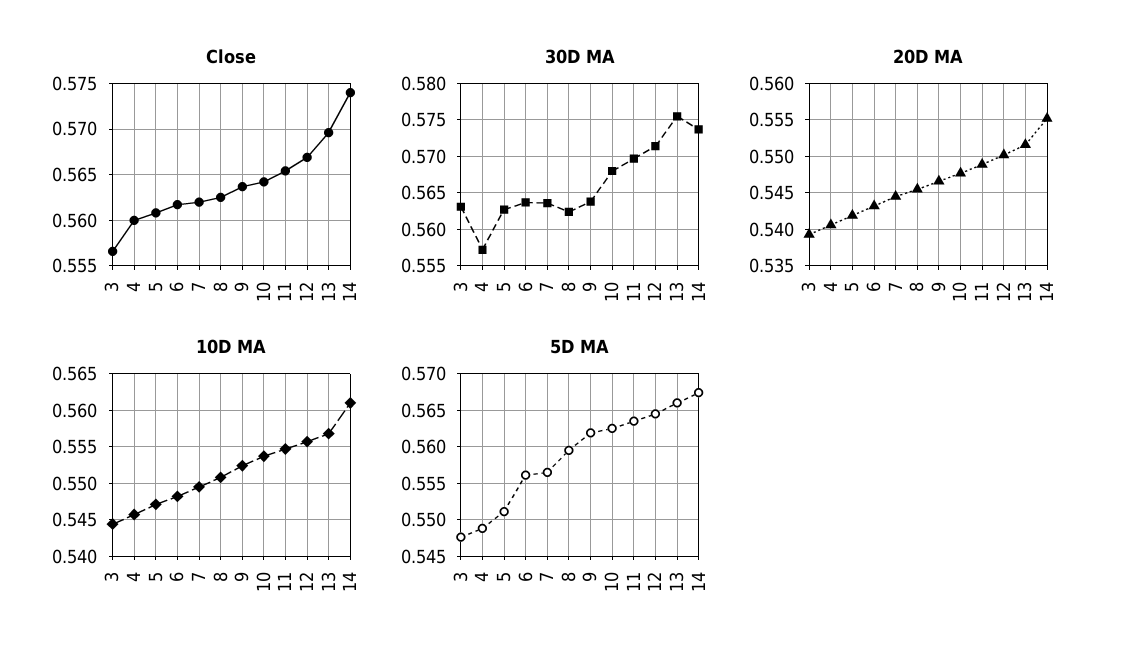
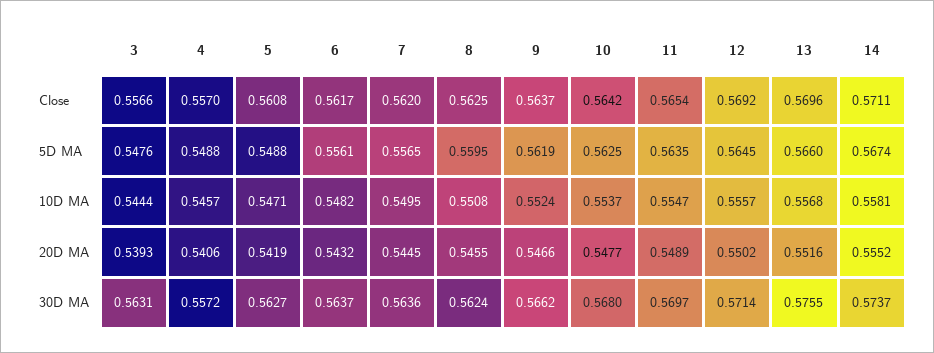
  {
    "Close": {
      "3": 0.5566,
-     "4": 0.56,
+     "4": 0.557,
      "5": 0.5608,
      "6": 0.5617,
      "7": 0.562,
      "8": 0.5625,
      "9": 0.5637,
      "10": 0.5642,
      "11": 0.5654,
-     "12": 0.567,
+     "12": 0.5692,
      "13": 0.5696,
-     "14": 0.574
+     "14": 0.5711
    },
    "30D MA": {
      "3": 0.5631,
      "4": 0.5572,
      "5": 0.5627,
      "6": 0.5637,
      "7": 0.5636,
      "8": 0.5624,
-     "9": 0.564,
+     "9": 0.5662,
      "10": 0.568,
      "11": 0.5697,
      "12": 0.5714,
      "13": 0.5755,
      "14": 0.5737
    },
    "20D MA": {
      "3": 0.5393,
      "4": 0.5406,
      "5": 0.5419,
      "6": 0.5432,
      "7": 0.5445,
      "8": 0.5455,
      "9": 0.5466,
      "10": 0.5477,
      "11": 0.5489,
      "12": 0.5502,
      "13": 0.5516,
      "14": 0.5552
    },
    "10D MA": {
      "3": 0.5444,
      "4": 0.5457,
      "5": 0.5471,
      "6": 0.5482,
      "7": 0.5495,
      "8": 0.5508,
      "9": 0.5524,
      "10": 0.5537,
      "11": 0.5547,
      "12": 0.5557,
      "13": 0.5568,
-     "14": 0.561
+     "14": 0.5581
    },
    "5D MA": {
      "3": 0.5476,
      "4": 0.5488,
-     "5": 0.551,
+     "5": 0.5488,
      "6": 0.5561,
      "7": 0.5565,
      "8": 0.5595,
      "9": 0.5619,
      "10": 0.5625,
      "11": 0.5635,
      "12": 0.5645,
      "13": 0.566,
      "14": 0.5674
    }
  }

